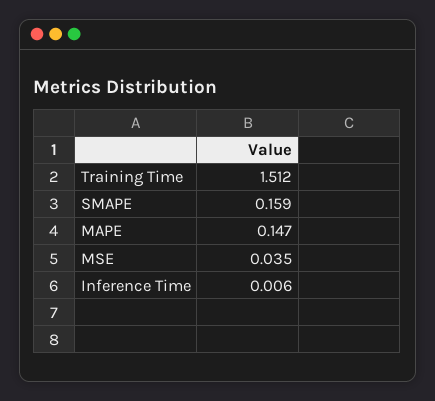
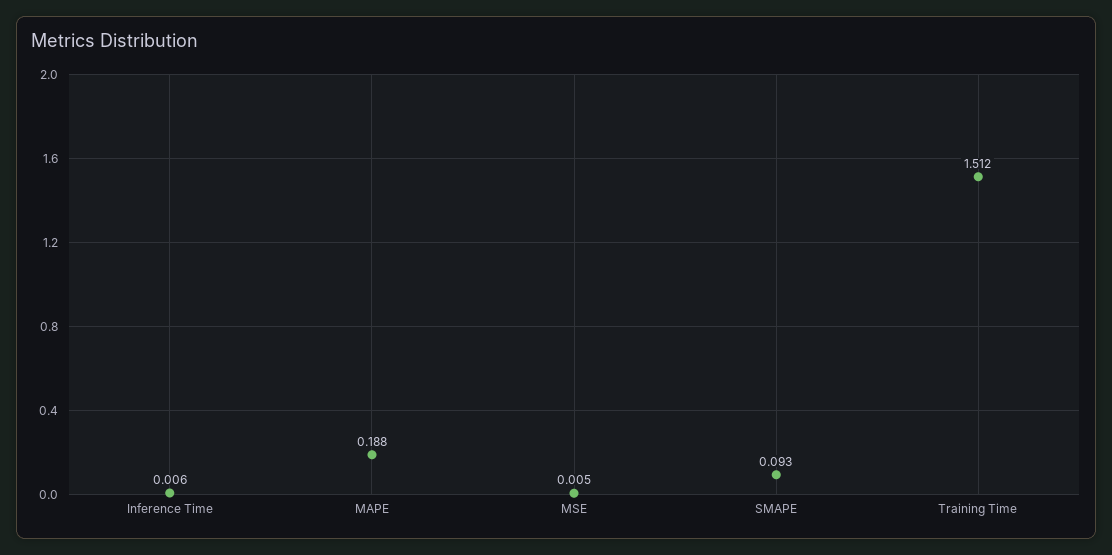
  {
    "Training Time": 1.512,
-   "SMAPE": 0.159,
+   "SMAPE": 0.093,
-   "MAPE": 0.147,
+   "MAPE": 0.188,
-   "MSE": 0.035,
+   "MSE": 0.005,
    "Inference Time": 0.006
  }

